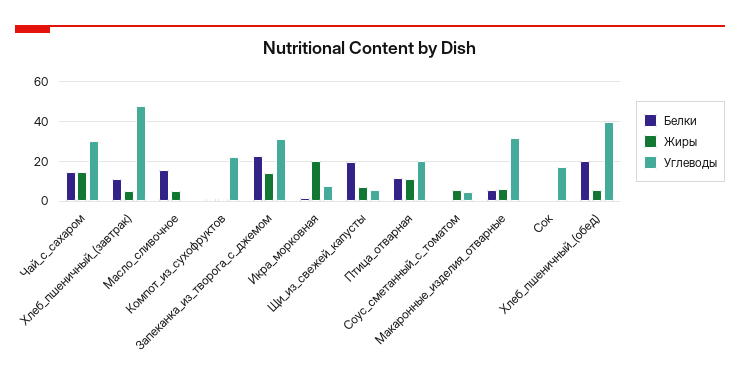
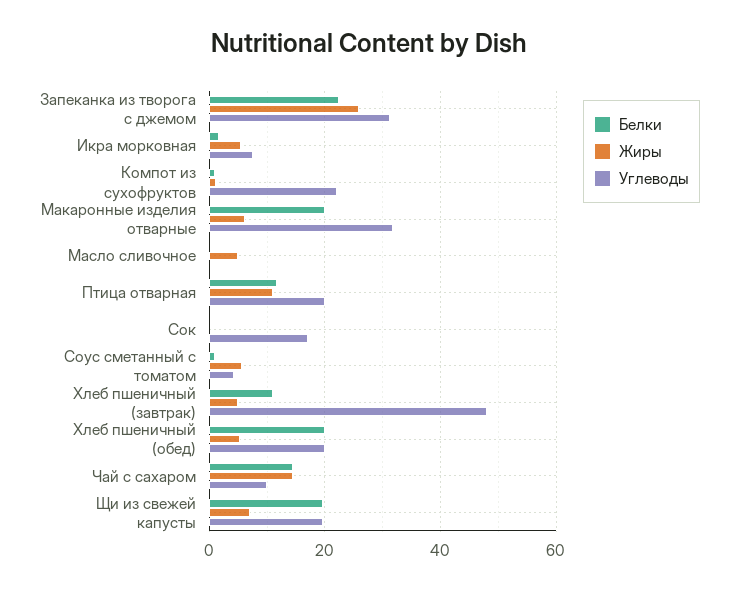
  {
    "Белки": {
      "Чай_с_сахаром": 14,
      "Хлеб_пшеничный_(завтрак)": 12,
-     "Масло_сливочное": 15,
+     "Масло_сливочное": 0,
      "Компот_из_сухофруктов": 2,
      "Запеканка_из_творога_с_джемом": 22,
      "Икра_морковная": 2,
      "Щи_из_свежей_капусты": 20,
      "Птица_отварная": 12,
      "Соус_сметанный_с_томатом": 0,
-     "Макаронные_изделия_отварные": 5,
+     "Макаронные_изделия_отварные": 20,
      "Сок": 0,
      "Хлеб_пшеничный_(обед)": 20
    },
    "Жиры": {
      "Чай_с_сахаром": 14,
      "Хлеб_пшеничный_(завтрак)": 6,
      "Масло_сливочное": 6,
      "Компот_из_сухофруктов": 2,
-     "Запеканка_из_творога_с_джемом": 15,
+     "Запеканка_из_творога_с_джемом": 26,
-     "Икра_морковная": 20,
+     "Икра_морковная": 6,
      "Щи_из_свежей_капусты": 8,
      "Птица_отварная": 12,
      "Соус_сметанный_с_томатом": 6,
      "Макаронные_изделия_отварные": 6,
      "Сок": 0,
      "Хлеб_пшеничный_(обед)": 6
    },
    "Углеводы": {
-     "Чай_с_сахаром": 30,
+     "Чай_с_сахаром": 10,
      "Хлеб_пшеничный_(завтрак)": 48,
      "Масло_сливочное": 0,
      "Компот_из_сухофруктов": 22,
      "Запеканка_из_творога_с_джемом": 32,
      "Икра_морковная": 8,
-     "Щи_из_свежей_капусты": 5,
+     "Щи_из_свежей_капусты": 20,
      "Птица_отварная": 20,
      "Соус_сметанный_с_томатом": 4,
      "Макаронные_изделия_отварные": 32,
      "Сок": 18,
-     "Хлеб_пшеничный_(обед)": 40
+     "Хлеб_пшеничный_(обед)": 20
    }
  }

